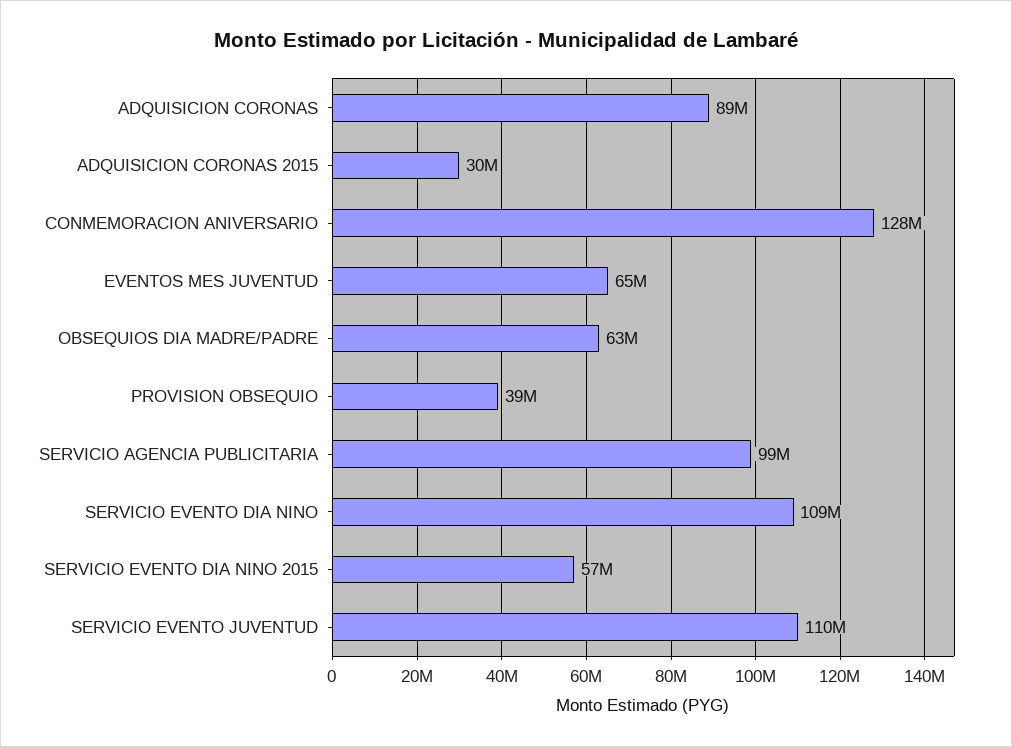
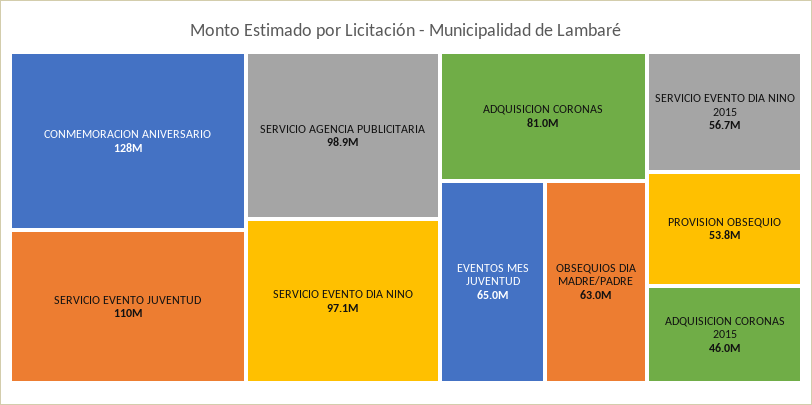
  {
-   "ADQUISICION CORONAS": 89000000,
+   "ADQUISICION CORONAS": 81000000,
-   "ADQUISICION CORONAS 2015": 30000000,
+   "ADQUISICION CORONAS 2015": 46000000,
    "CONMEMORACION ANIVERSARIO": 128000000,
    "EVENTOS MES JUVENTUD": 65000000,
    "OBSEQUIOS DIA MADRE/PADRE": 63000000,
-   "PROVISION OBSEQUIO": 39000000,
+   "PROVISION OBSEQUIO": 53800000,
    "SERVICIO AGENCIA PUBLICITARIA": 98900000,
-   "SERVICIO EVENTO DIA NINO": 109000000,
+   "SERVICIO EVENTO DIA NINO": 97100000,
    "SERVICIO EVENTO DIA NINO 2015": 56700000,
    "SERVICIO EVENTO JUVENTUD": 110000000
  }

